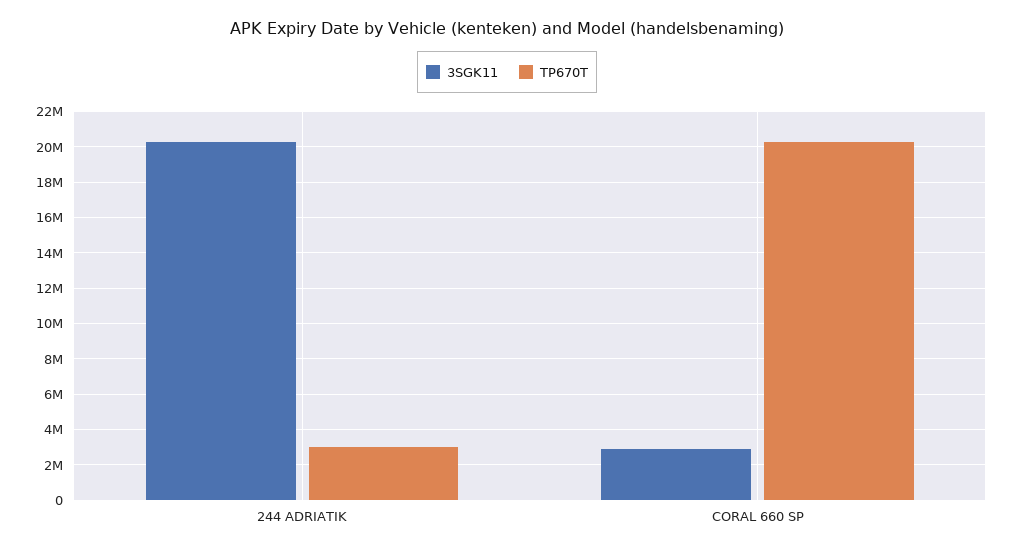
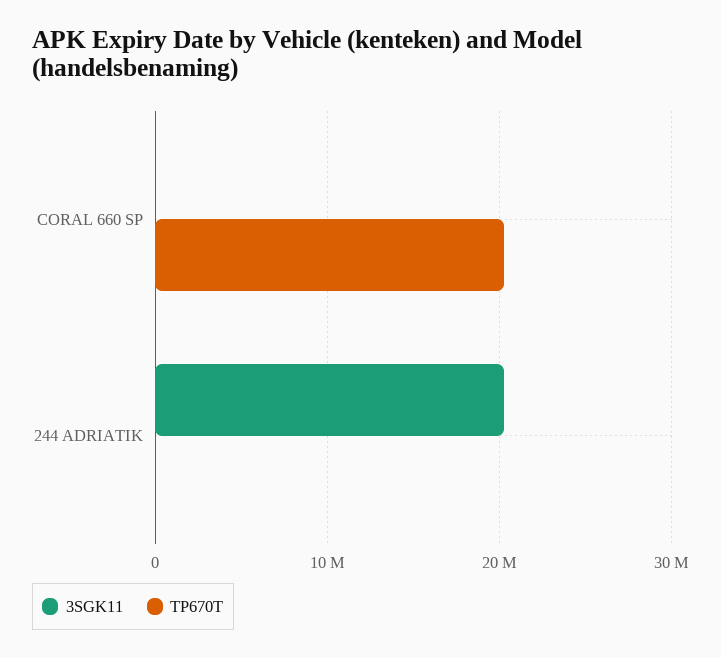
  {
    "3SGK11": {
      "244 ADRIATIK": 20500000,
-     "CORAL 660 SP": 3000000
+     "CORAL 660 SP": 0
    },
    "TP670T": {
-     "244 ADRIATIK": 3000000,
+     "244 ADRIATIK": 0,
      "CORAL 660 SP": 20500000
    }
  }

